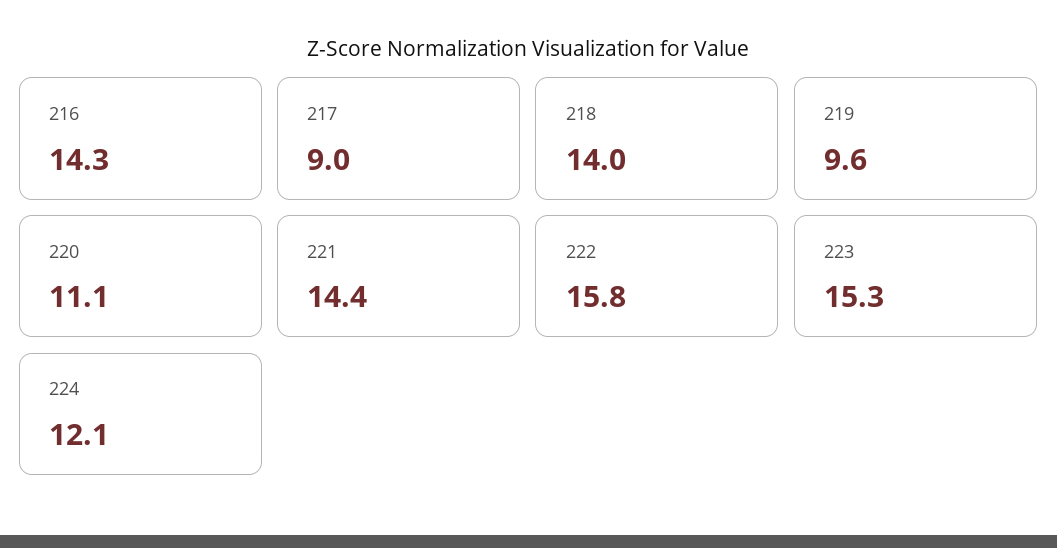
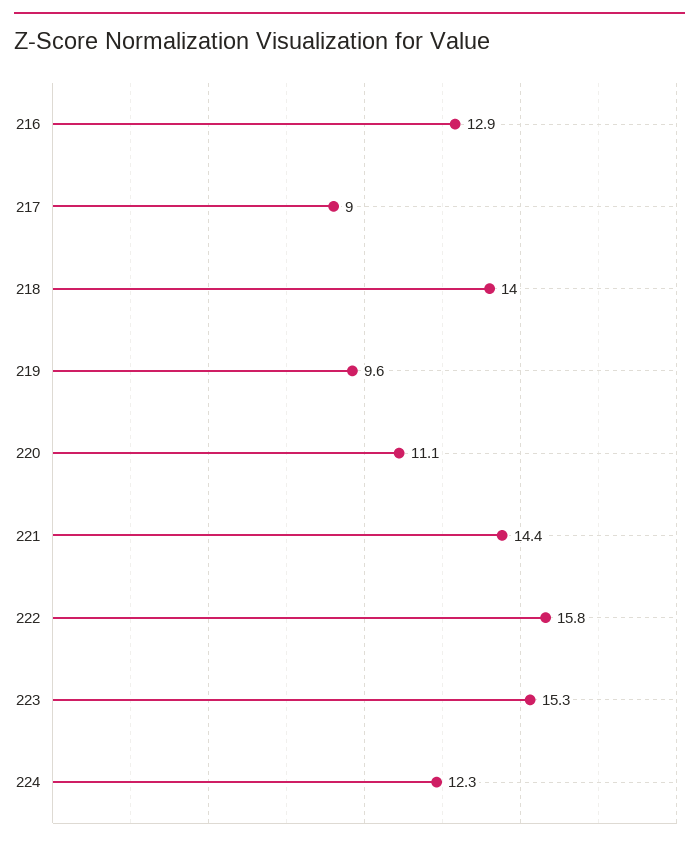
  {
-   "216": 14.3,
+   "216": 12.9,
    "217": 9,
    "218": 14,
    "219": 9.6,
    "220": 11.1,
    "221": 14.4,
    "222": 15.8,
    "223": 15.3,
-   "224": 12.1
+   "224": 12.3
  }

